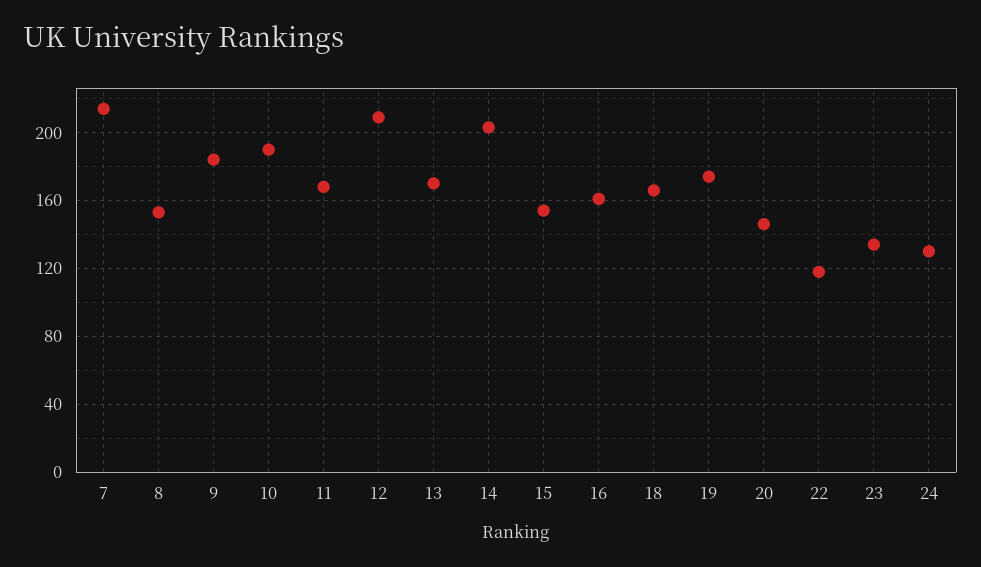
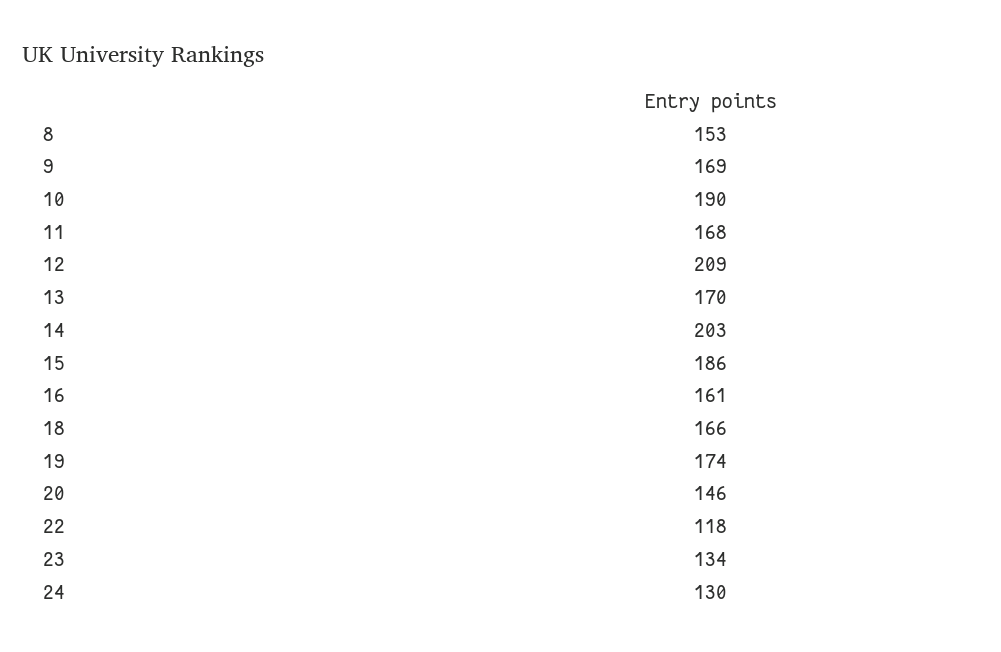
  {
-   "7": 215,
    "8": 153,
-   "9": 185,
+   "9": 169,
    "10": 190,
    "11": 168,
    "12": 209,
    "13": 170,
    "14": 203,
-   "15": 155,
+   "15": 186,
    "16": 161,
    "18": 166,
    "19": 174,
    "20": 146,
    "22": 118,
    "23": 134,
    "24": 130
  }

